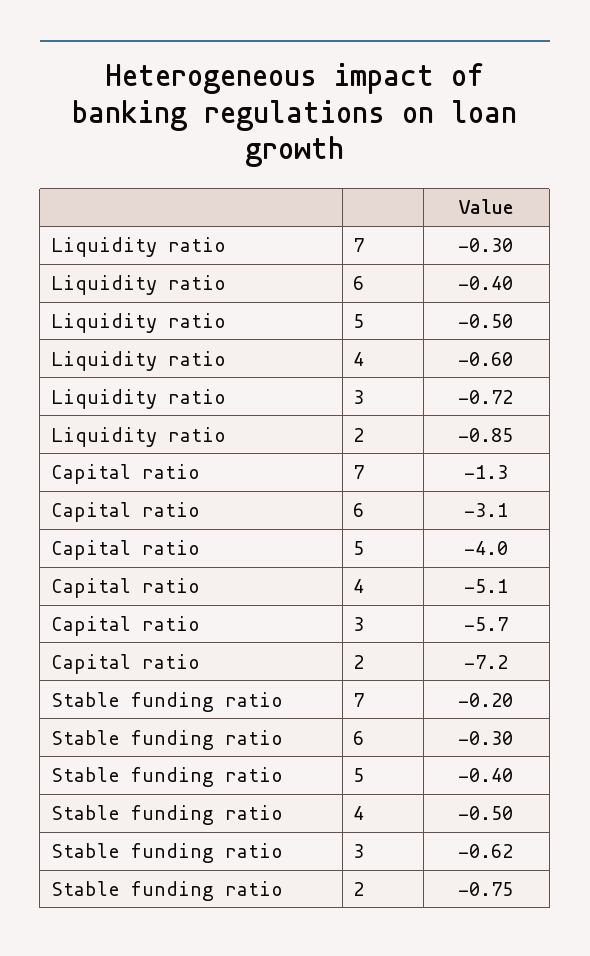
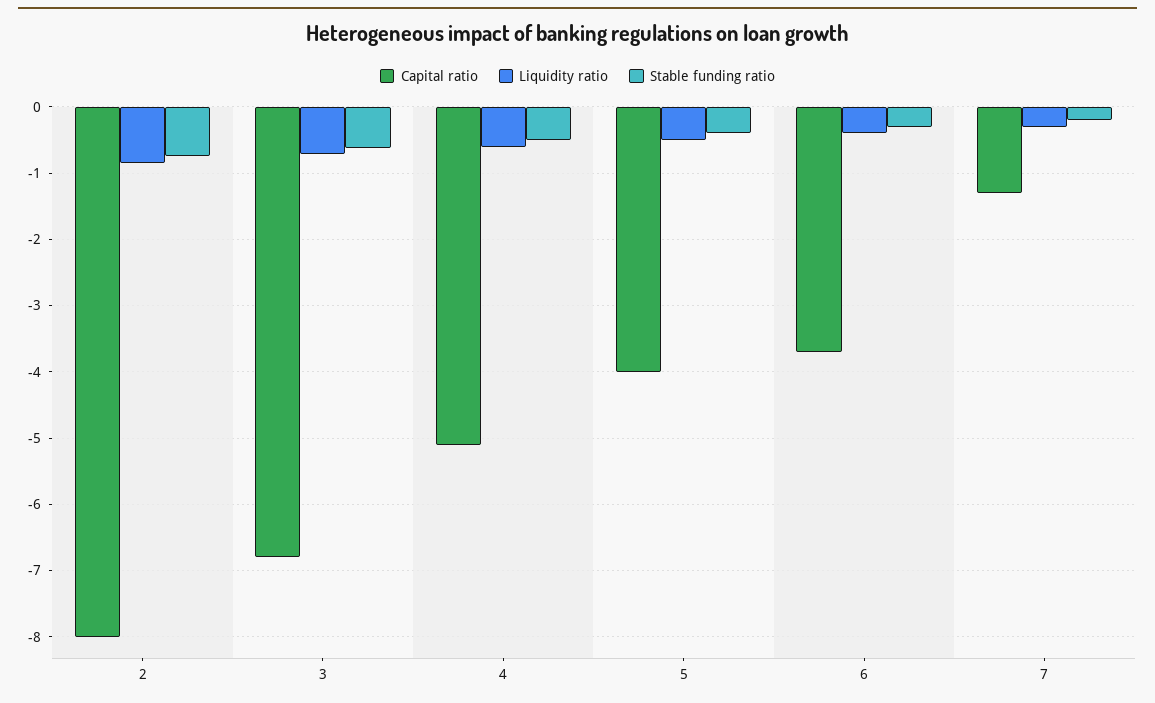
  {
    "Liquidity ratio": {
      "7": -0.3,
      "6": -0.4,
      "5": -0.5,
      "4": -0.6,
      "3": -0.72,
      "2": -0.85
    },
    "Capital ratio": {
      "7": -1.3,
-     "6": -3.1,
+     "6": -3.7,
      "5": -4,
      "4": -5.1,
-     "3": -5.7,
+     "3": -6.8,
-     "2": -7.2
+     "2": -8
    },
    "Stable funding ratio": {
      "7": -0.2,
      "6": -0.3,
      "5": -0.4,
      "4": -0.5,
      "3": -0.62,
      "2": -0.75
    }
  }

